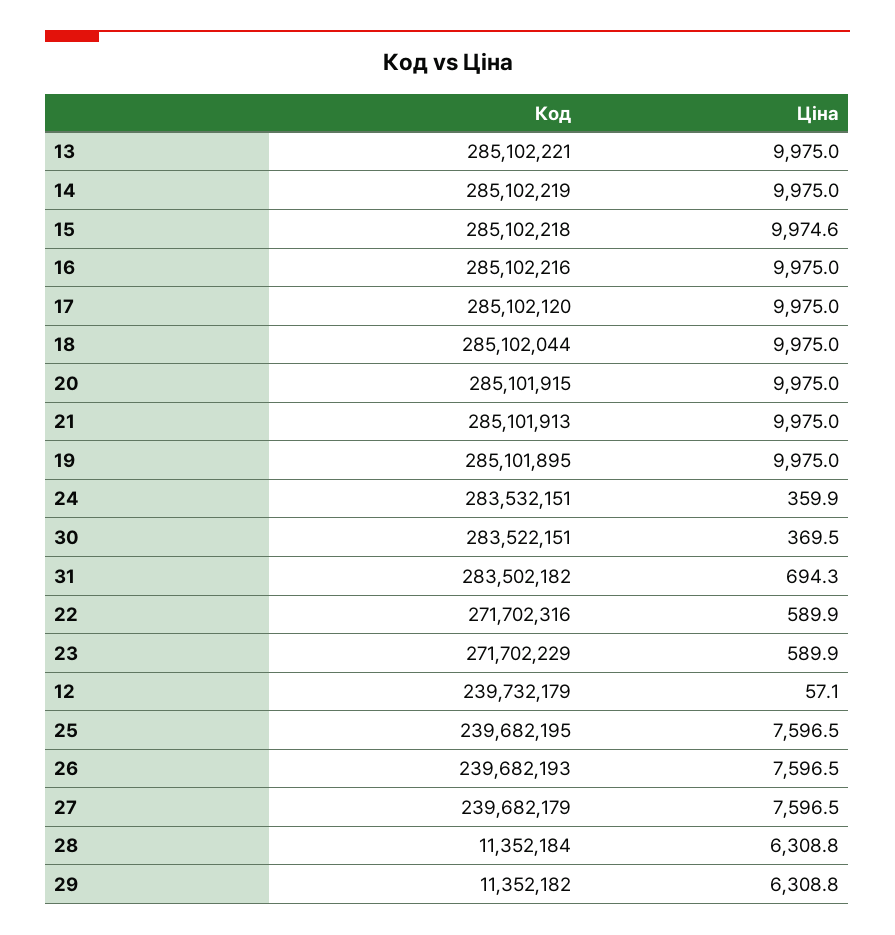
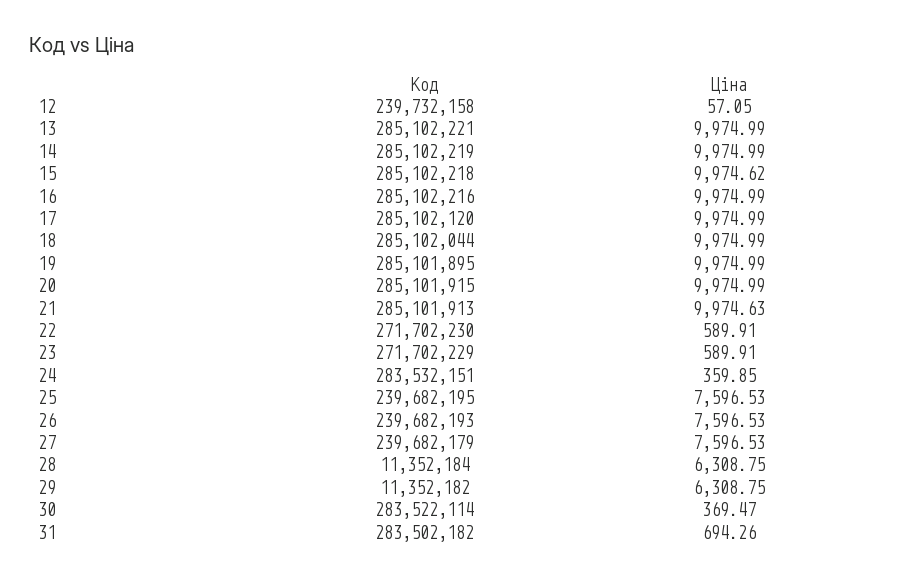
  {
    "Код": {
      "13": 285102221,
      "14": 285102219,
      "15": 285102218,
      "16": 285102216,
      "17": 285102120,
      "18": 285102044,
      "20": 285101915,
      "21": 285101913,
      "19": 285101895,
      "24": 283532151,
-     "30": 283522151,
+     "30": 283522114,
      "31": 283502182,
-     "22": 271702316,
+     "22": 271702230,
      "23": 271702229,
-     "12": 239732179,
+     "12": 239732158,
      "25": 239682195,
      "26": 239682193,
      "27": 239682179,
      "28": 11352184,
      "29": 11352182
    },
    "Ціна": {
      "13": 9974.99,
      "14": 9974.99,
      "15": 9974.62,
      "16": 9974.99,
      "17": 9974.99,
      "18": 9974.99,
      "20": 9974.99,
-     "21": 9975,
+     "21": 9974.63,
      "19": 9974.99,
      "24": 359.85,
      "30": 369.47,
      "31": 694.26,
      "22": 589.91,
      "23": 589.91,
      "12": 57.05,
      "25": 7596.53,
      "26": 7596.53,
      "27": 7596.53,
      "28": 6308.75,
      "29": 6308.75
    }
  }

